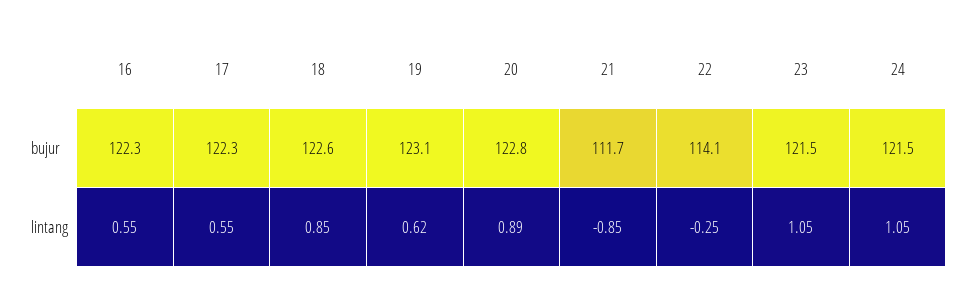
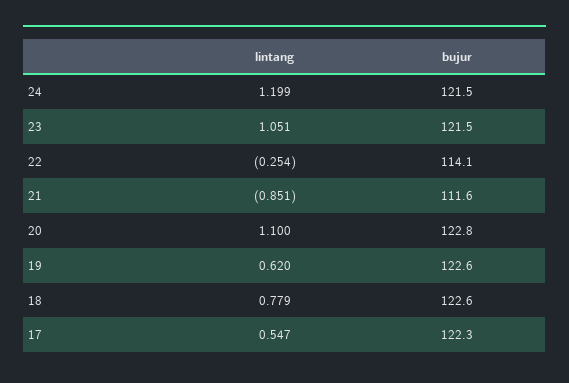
  {
-   "16": {
-     "bujur": 122.3,
-     "lintang": 0.55
-   },
    "17": {
      "bujur": 122.3,
      "lintang": 0.547
    },
    "18": {
      "bujur": 122.6,
-     "lintang": 0.85
+     "lintang": 0.779
    },
    "19": {
-     "bujur": 123.1,
+     "bujur": 122.6,
      "lintang": 0.62
    },
    "20": {
      "bujur": 122.8,
-     "lintang": 0.89
+     "lintang": 1.1
    },
    "21": {
-     "bujur": 111.7,
+     "bujur": 111.6,
      "lintang": -0.851
    },
    "22": {
      "bujur": 114.1,
      "lintang": -0.254
    },
    "23": {
      "bujur": 121.5,
      "lintang": 1.051
    },
    "24": {
      "bujur": 121.5,
-     "lintang": 1.05
+     "lintang": 1.199
    }
  }

